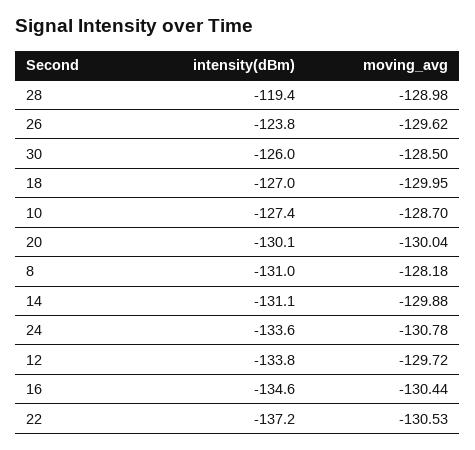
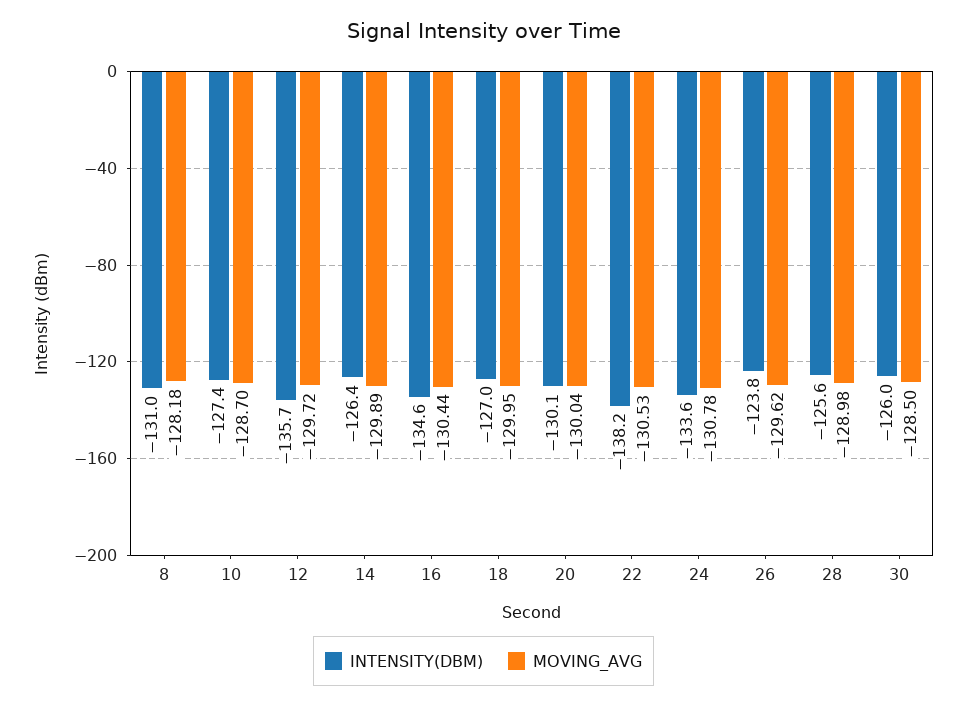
  {
    "intensity(dBm)": {
-     "28": -119.4,
+     "28": -125.6,
      "26": -123.8,
      "30": -126,
      "18": -127,
      "10": -127.4,
      "20": -130.1,
      "8": -131,
-     "14": -131.1,
+     "14": -126.4,
      "24": -133.6,
-     "12": -133.8,
+     "12": -135.7,
      "16": -134.6,
-     "22": -137.2
+     "22": -138.2
    },
    "moving_avg": {
      "28": -128.98,
      "26": -129.62,
      "30": -128.5,
      "18": -129.95,
      "10": -128.7,
      "20": -130.04,
      "8": -128.18,
-     "14": -129.88,
+     "14": -129.89,
      "24": -130.78,
      "12": -129.72,
      "16": -130.44,
      "22": -130.53
    }
  }

